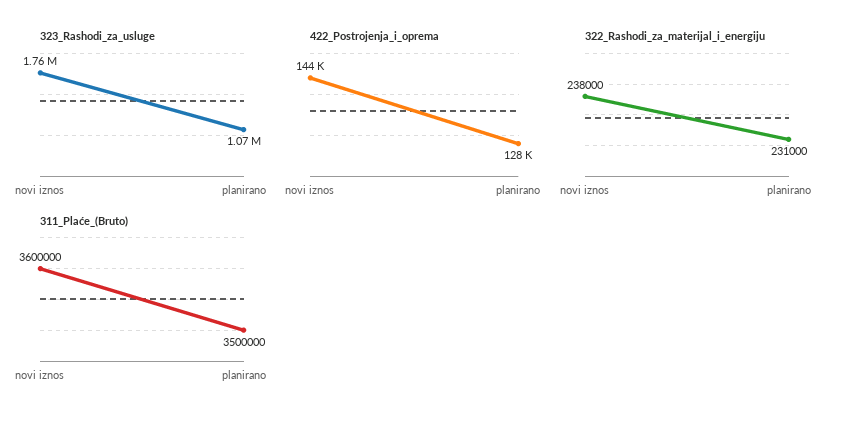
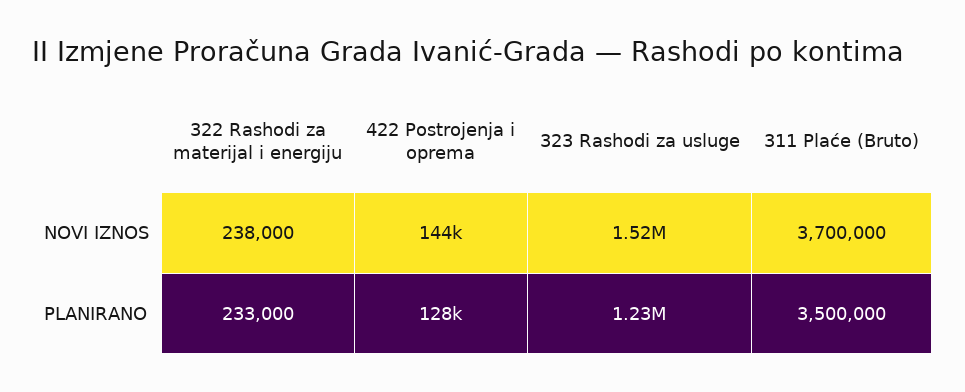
  {
    "323_Rashodi_za_usluge": {
-     "novi iznos": 1760000,
+     "novi iznos": 1520000,
-     "planirano": 1070000
+     "planirano": 1230000
    },
    "422_Postrojenja_i_oprema": {
      "novi iznos": 144000,
      "planirano": 128000
    },
    "322_Rashodi_za_materijal_i_energiju": {
      "novi iznos": 238000,
-     "planirano": 231000
+     "planirano": 233000
    },
    "311_Plaće_(Bruto)": {
-     "novi iznos": 3600000,
+     "novi iznos": 3700000,
      "planirano": 3500000
    }
  }

